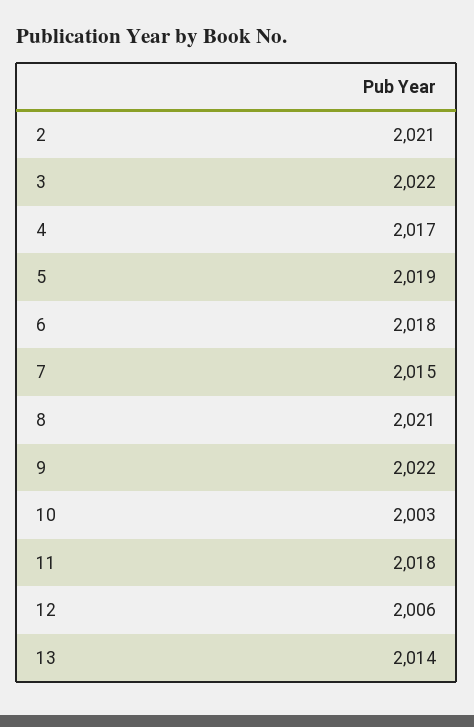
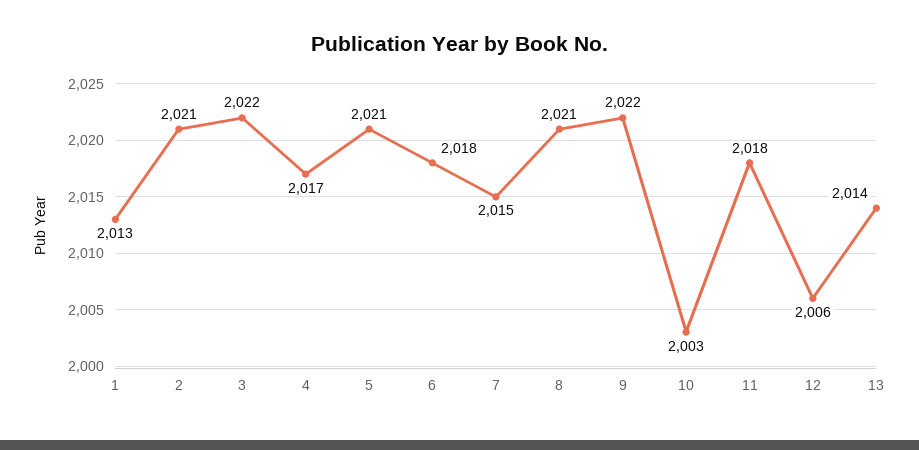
  {
    "2": 2021,
    "3": 2022,
    "4": 2017,
-   "5": 2019,
+   "5": 2021,
    "6": 2018,
    "7": 2015,
    "8": 2021,
    "9": 2022,
    "10": 2003,
    "11": 2018,
    "12": 2006,
-   "13": 2014
+   "13": 2014,
+   "1": 2013
  }

